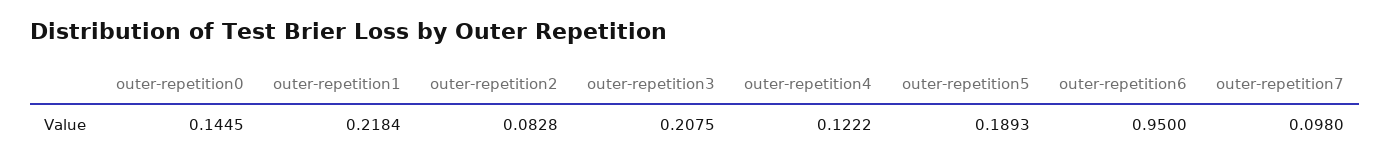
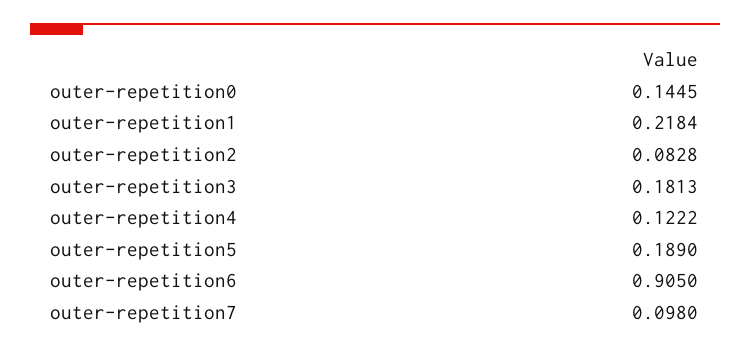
  {
    "outer-repetition0": 0.1445,
    "outer-repetition1": 0.2184,
    "outer-repetition2": 0.0828,
-   "outer-repetition3": 0.2075,
+   "outer-repetition3": 0.1813,
    "outer-repetition4": 0.1222,
-   "outer-repetition5": 0.1893,
+   "outer-repetition5": 0.189,
-   "outer-repetition6": 0.95,
+   "outer-repetition6": 0.905,
    "outer-repetition7": 0.098
  }

